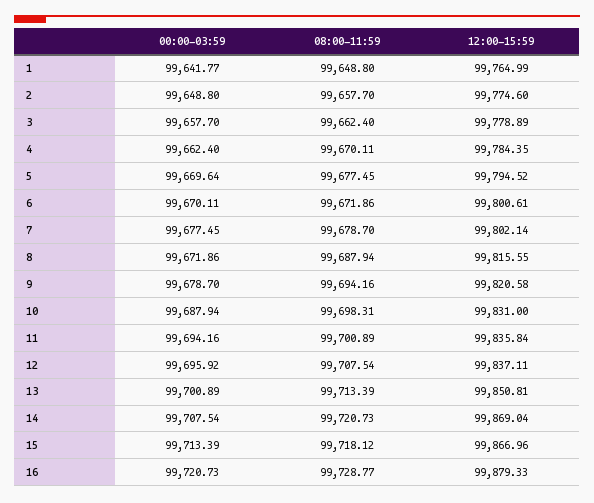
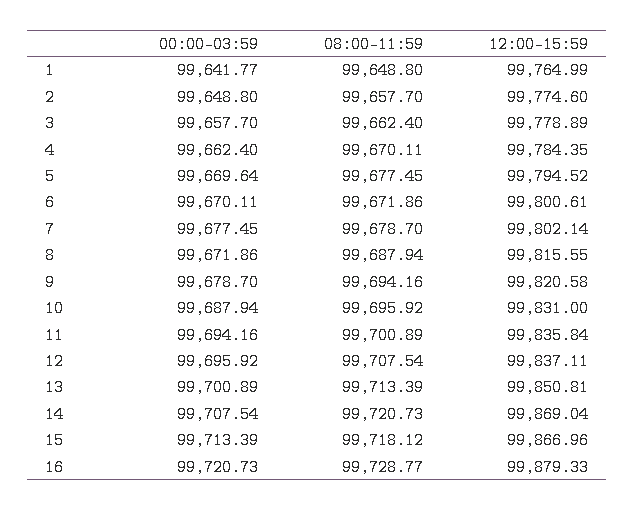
  {
    "00:00-03:59": {
      "1": 99641.77,
      "2": 99648.8,
      "3": 99657.7,
      "4": 99662.4,
      "5": 99669.64,
      "6": 99670.11,
      "7": 99677.45,
      "8": 99671.86,
      "9": 99678.7,
      "10": 99687.94,
      "11": 99694.16,
      "12": 99695.92,
      "13": 99700.89,
      "14": 99707.54,
      "15": 99713.39,
      "16": 99720.73
    },
    "08:00-11:59": {
      "1": 99648.8,
      "2": 99657.7,
      "3": 99662.4,
      "4": 99670.11,
      "5": 99677.45,
      "6": 99671.86,
      "7": 99678.7,
      "8": 99687.94,
      "9": 99694.16,
-     "10": 99698.31,
+     "10": 99695.92,
      "11": 99700.89,
      "12": 99707.54,
      "13": 99713.39,
      "14": 99720.73,
      "15": 99718.12,
      "16": 99728.77
    },
    "12:00-15:59": {
      "1": 99764.99,
      "2": 99774.6,
      "3": 99778.89,
      "4": 99784.35,
      "5": 99794.52,
      "6": 99800.61,
      "7": 99802.14,
      "8": 99815.55,
      "9": 99820.58,
      "10": 99831,
      "11": 99835.84,
      "12": 99837.11,
      "13": 99850.81,
      "14": 99869.04,
      "15": 99866.96,
      "16": 99879.33
    }
  }

